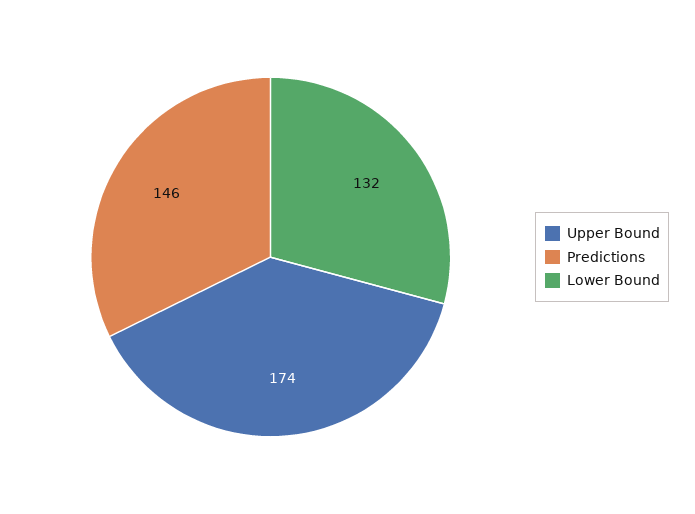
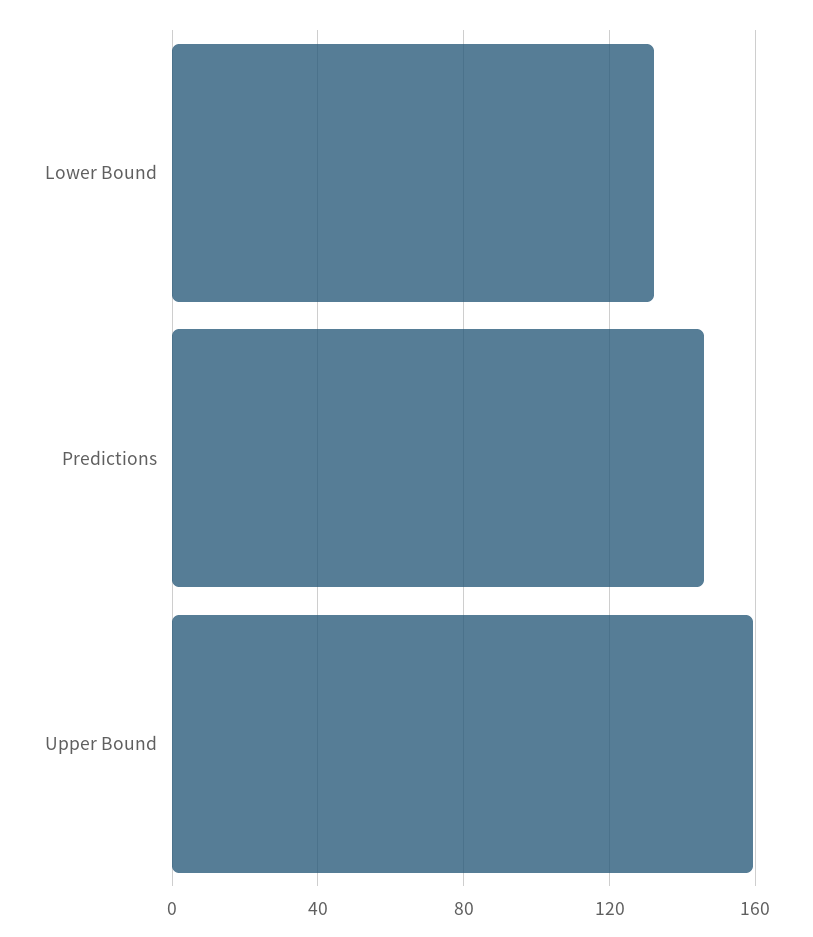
  {
-   "Upper Bound": 174,
+   "Upper Bound": 160,
    "Predictions": 146,
    "Lower Bound": 132
  }

